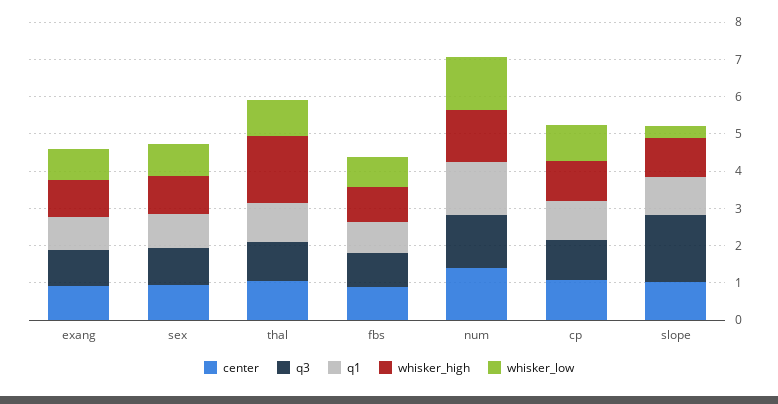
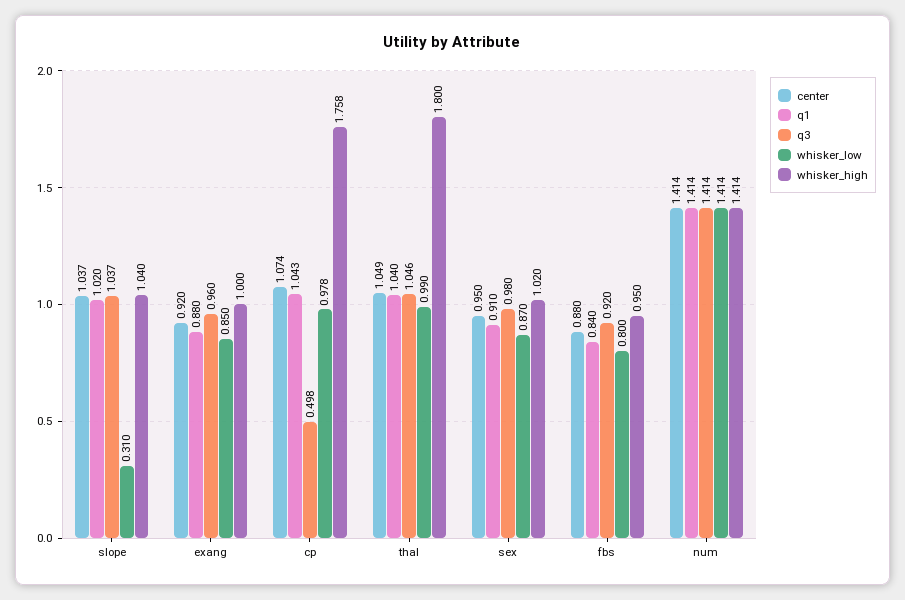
  {
    "center": {
      "exang": 0.92,
      "sex": 0.95,
      "thal": 1.049,
      "fbs": 0.88,
      "num": 1.414,
      "cp": 1.074,
      "slope": 1.037
    },
    "q3": {
      "exang": 0.96,
      "sex": 0.98,
      "thal": 1.046,
      "fbs": 0.92,
      "num": 1.414,
-     "cp": 1,
+     "cp": 0.498,
-     "slope": 1.75
+     "slope": 1.037
    },
    "q1": {
      "exang": 0.88,
      "sex": 0.91,
      "thal": 1.04,
      "fbs": 0.84,
      "num": 1.414,
      "cp": 1.043,
      "slope": 1.02
    },
    "whisker_high": {
      "exang": 1,
      "sex": 1.02,
      "thal": 1.8,
      "fbs": 0.95,
      "num": 1.414,
-     "cp": 1,
+     "cp": 1.758,
      "slope": 1.04
    },
    "whisker_low": {
      "exang": 0.85,
      "sex": 0.87,
      "thal": 0.99,
      "fbs": 0.8,
      "num": 1.414,
      "cp": 0.978,
      "slope": 0.31
    }
  }

